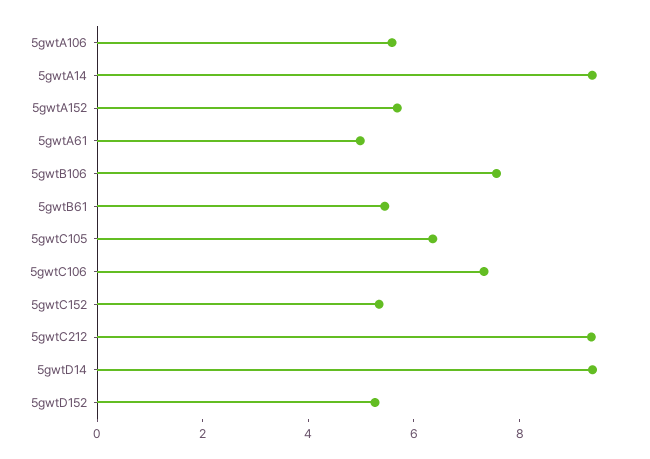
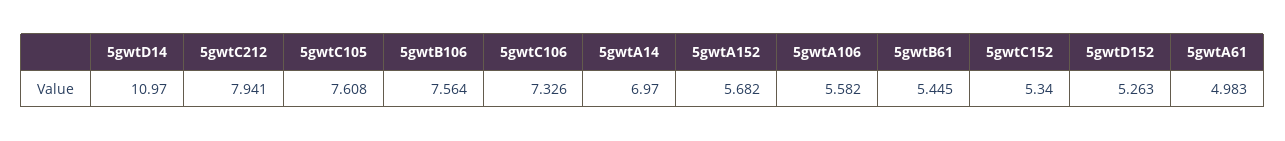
  {
    "5gwtA106": 5.582,
-   "5gwtA14": 9.5,
+   "5gwtA14": 6.97,
    "5gwtA152": 5.682,
    "5gwtA61": 4.983,
    "5gwtB106": 7.564,
    "5gwtB61": 5.445,
-   "5gwtC105": 6.5,
+   "5gwtC105": 7.608,
    "5gwtC106": 7.326,
    "5gwtC152": 5.34,
-   "5gwtC212": 9.5,
+   "5gwtC212": 7.941,
-   "5gwtD14": 9.5,
+   "5gwtD14": 10.97,
    "5gwtD152": 5.263
  }

